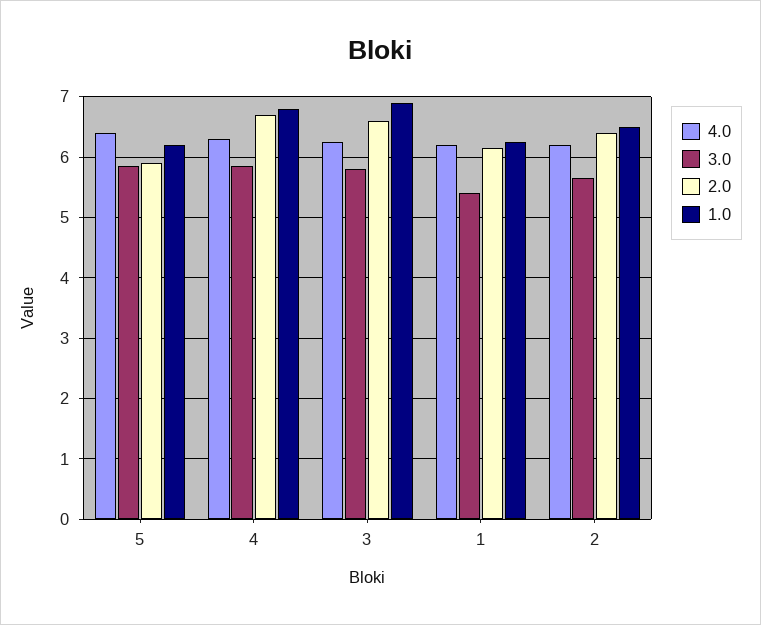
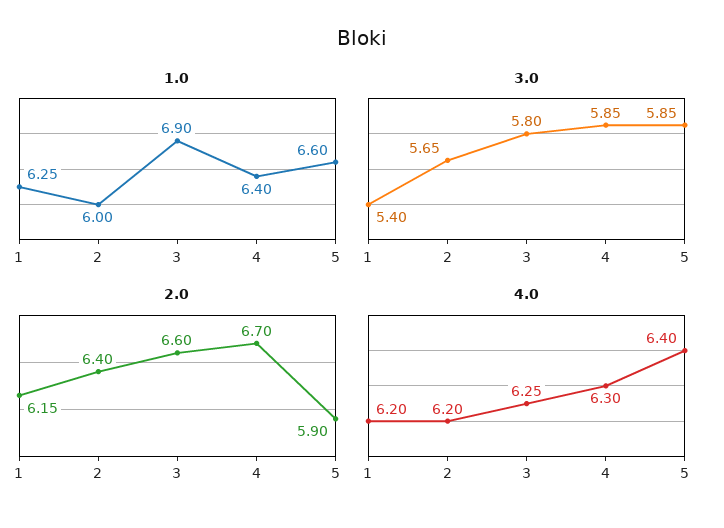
  {
    "4.0": {
      "5": 6.4,
      "4": 6.3,
      "3": 6.25,
      "1": 6.2,
      "2": 6.2
    },
    "3.0": {
      "5": 5.85,
      "4": 5.85,
      "3": 5.8,
      "1": 5.4,
      "2": 5.65
    },
    "2.0": {
      "5": 5.9,
      "4": 6.7,
      "3": 6.6,
      "1": 6.15,
      "2": 6.4
    },
    "1.0": {
-     "5": 6.2,
+     "5": 6.6,
-     "4": 6.8,
+     "4": 6.4,
      "3": 6.9,
      "1": 6.25,
-     "2": 6.5
+     "2": 6
    }
  }

